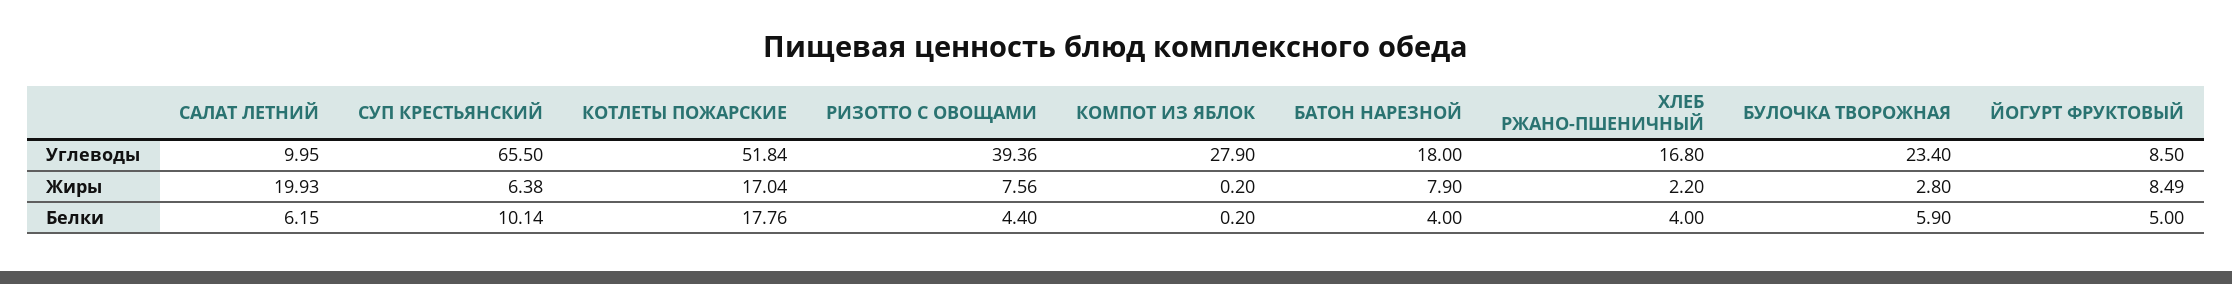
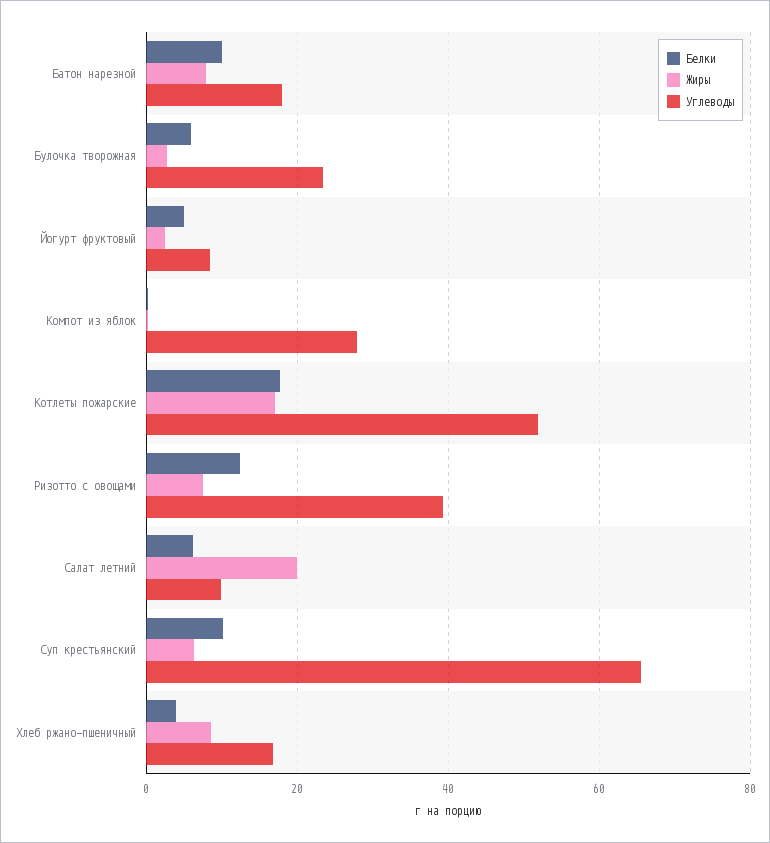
  {
    "Углеводы": {
      "САЛАТ ЛЕТНИЙ": 9.95,
      "СУП КРЕСТЬЯНСКИЙ": 65.5,
      "КОТЛЕТЫ ПОЖАРСКИЕ": 51.84,
      "РИЗОТТО С ОВОЩАМИ": 39.36,
      "КОМПОТ ИЗ ЯБЛОК": 27.9,
      "БАТОН НАРЕЗНОЙ": 18,
      "ХЛЕБ РЖАНО-ПШЕНИЧНЫЙ": 16.8,
      "БУЛОЧКА ТВОРОЖНАЯ": 23.4,
      "ЙОГУРТ ФРУКТОВЫЙ": 8.5
    },
    "Жиры": {
      "САЛАТ ЛЕТНИЙ": 19.93,
      "СУП КРЕСТЬЯНСКИЙ": 6.38,
      "КОТЛЕТЫ ПОЖАРСКИЕ": 17.04,
      "РИЗОТТО С ОВОЩАМИ": 7.56,
      "КОМПОТ ИЗ ЯБЛОК": 0.2,
      "БАТОН НАРЕЗНОЙ": 7.9,
-     "ХЛЕБ РЖАНО-ПШЕНИЧНЫЙ": 2.2,
+     "ХЛЕБ РЖАНО-ПШЕНИЧНЫЙ": 8,
      "БУЛОЧКА ТВОРОЖНАЯ": 2.8,
-     "ЙОГУРТ ФРУКТОВЫЙ": 8.49
+     "ЙОГУРТ ФРУКТОВЫЙ": 2
    },
    "Белки": {
      "САЛАТ ЛЕТНИЙ": 6.15,
      "СУП КРЕСТЬЯНСКИЙ": 10.14,
      "КОТЛЕТЫ ПОЖАРСКИЕ": 17.76,
-     "РИЗОТТО С ОВОЩАМИ": 4.4,
+     "РИЗОТТО С ОВОЩАМИ": 12,
      "КОМПОТ ИЗ ЯБЛОК": 0.2,
-     "БАТОН НАРЕЗНОЙ": 4,
+     "БАТОН НАРЕЗНОЙ": 10,
      "ХЛЕБ РЖАНО-ПШЕНИЧНЫЙ": 4,
      "БУЛОЧКА ТВОРОЖНАЯ": 5.9,
      "ЙОГУРТ ФРУКТОВЫЙ": 5
    }
  }

